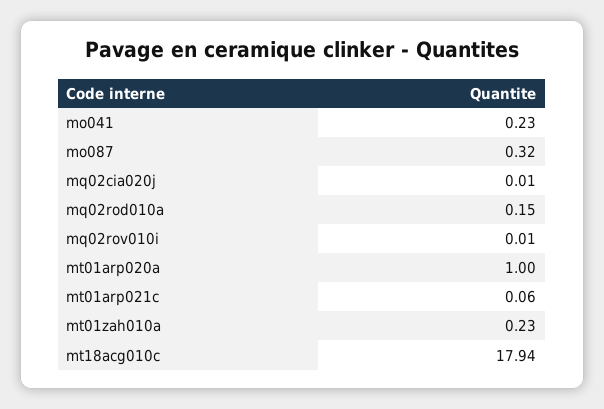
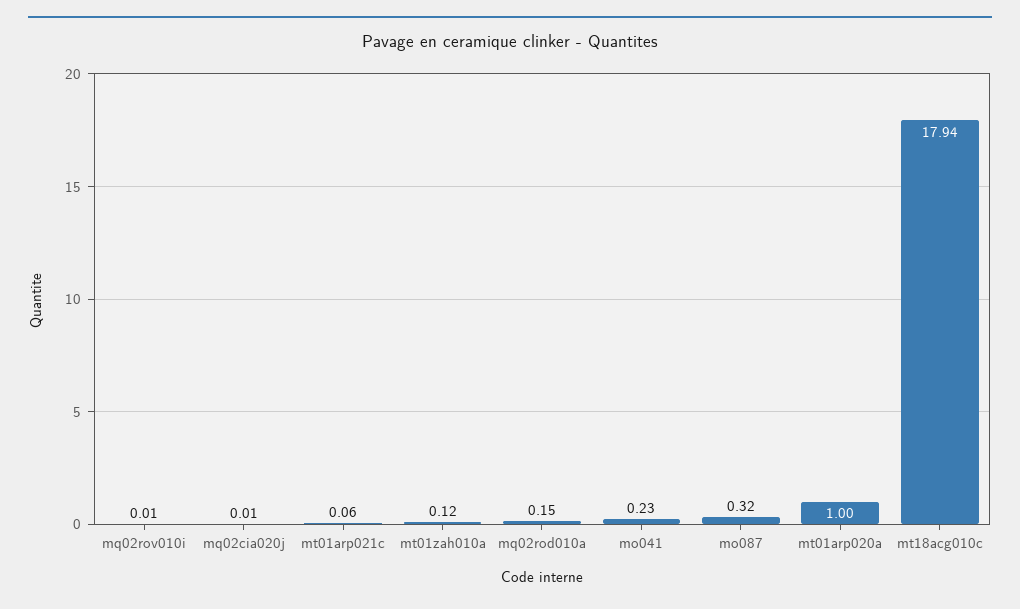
  {
    "mo041": 0.23,
    "mo087": 0.32,
    "mq02cia020j": 0.01,
    "mq02rod010a": 0.15,
    "mq02rov010i": 0.01,
    "mt01arp020a": 1,
    "mt01arp021c": 0.06,
-   "mt01zah010a": 0.23,
+   "mt01zah010a": 0.12,
    "mt18acg010c": 17.94
  }

